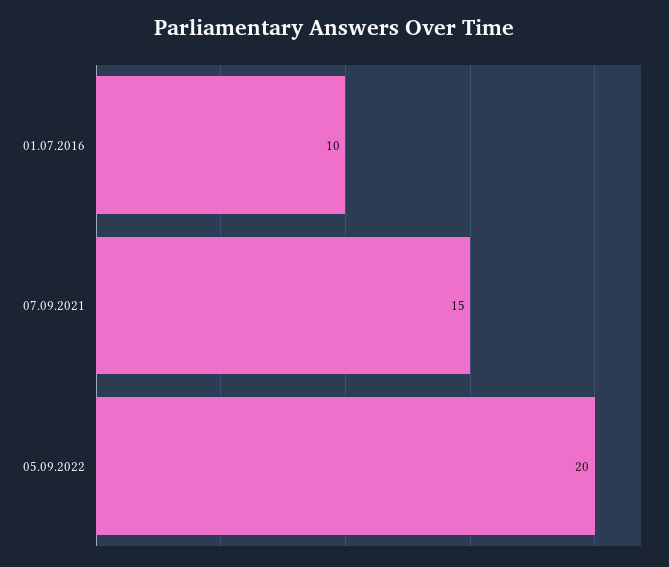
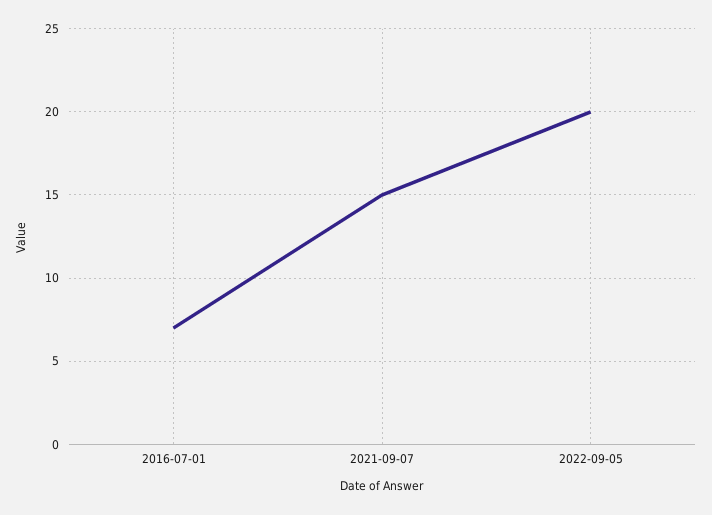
  {
-   "01.07.2016": 10,
+   "01.07.2016": 7,
    "07.09.2021": 15,
    "05.09.2022": 20
  }

